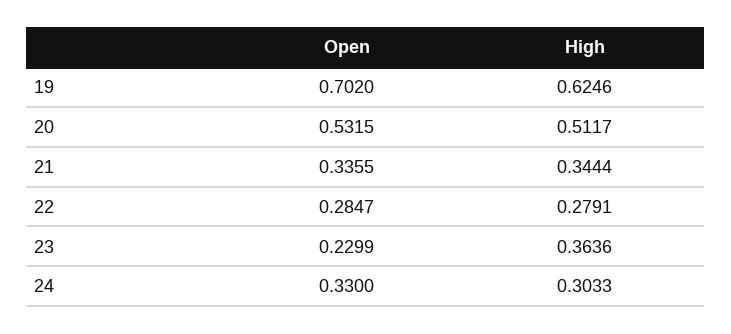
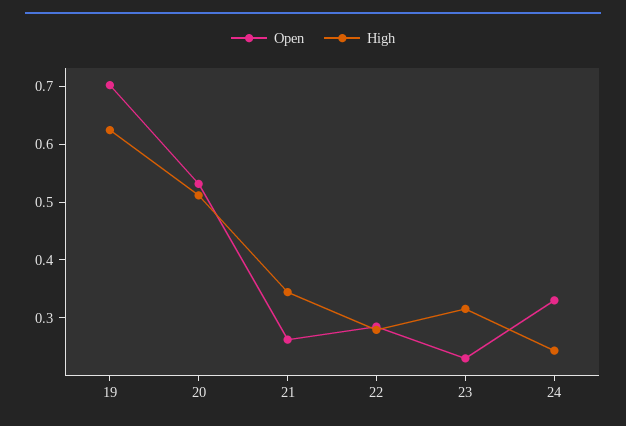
  {
    "Open": {
      "19": 0.702,
      "20": 0.5315,
-     "21": 0.3355,
+     "21": 0.26,
      "22": 0.2847,
      "23": 0.2299,
      "24": 0.33
    },
    "High": {
      "19": 0.6246,
      "20": 0.5117,
      "21": 0.3444,
      "22": 0.2791,
-     "23": 0.3636,
+     "23": 0.32,
-     "24": 0.3033
+     "24": 0.24
    }
  }

